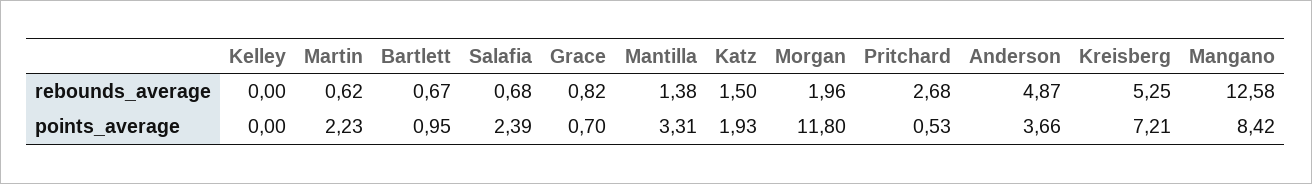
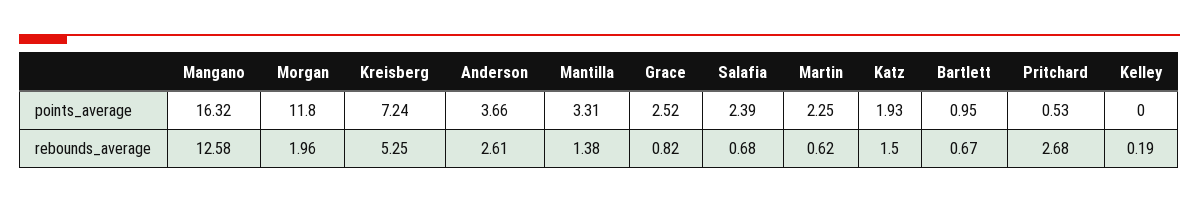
  {
    "Kelley": {
-     "rebounds_average": 0,
+     "rebounds_average": 0.19,
      "points_average": 0
    },
    "Martin": {
      "rebounds_average": 0.62,
-     "points_average": 2.23
+     "points_average": 2.25
    },
    "Bartlett": {
      "rebounds_average": 0.67,
      "points_average": 0.95
    },
    "Salafia": {
      "rebounds_average": 0.68,
      "points_average": 2.39
    },
    "Grace": {
      "rebounds_average": 0.82,
-     "points_average": 0.7
+     "points_average": 2.52
    },
    "Mantilla": {
      "rebounds_average": 1.38,
      "points_average": 3.31
    },
    "Katz": {
      "rebounds_average": 1.5,
      "points_average": 1.93
    },
    "Morgan": {
      "rebounds_average": 1.96,
      "points_average": 11.8
    },
    "Pritchard": {
      "rebounds_average": 2.68,
      "points_average": 0.53
    },
    "Anderson": {
-     "rebounds_average": 4.87,
+     "rebounds_average": 2.61,
      "points_average": 3.66
    },
    "Kreisberg": {
      "rebounds_average": 5.25,
-     "points_average": 7.21
+     "points_average": 7.24
    },
    "Mangano": {
      "rebounds_average": 12.58,
-     "points_average": 8.42
+     "points_average": 16.32
    }
  }

